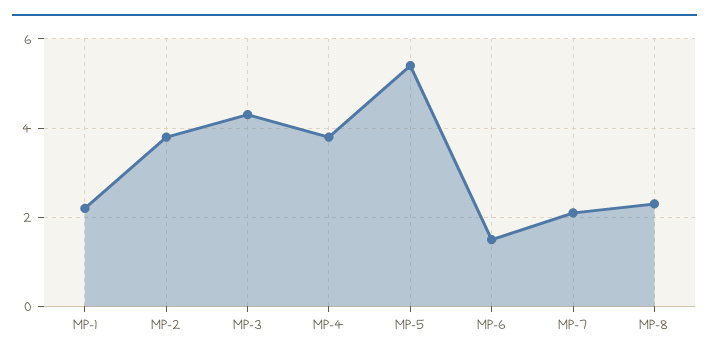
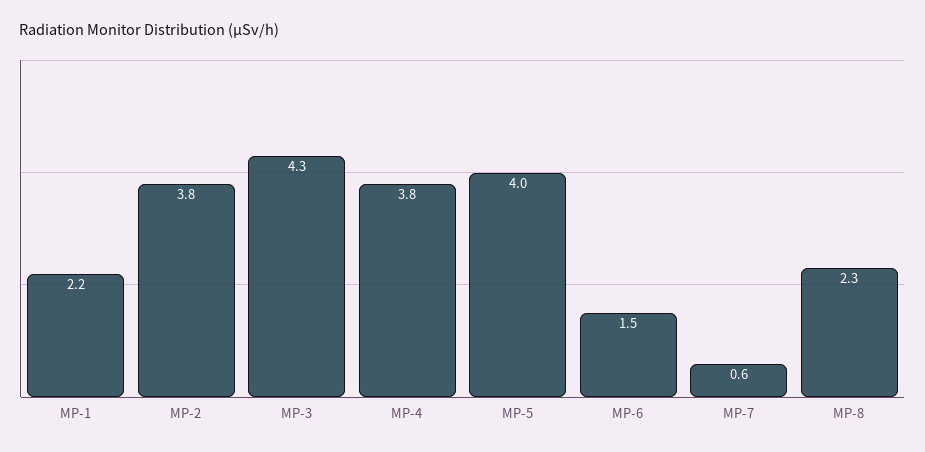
  {
    "MP-1": 2.2,
    "MP-2": 3.8,
    "MP-3": 4.3,
    "MP-4": 3.8,
-   "MP-5": 5.5,
+   "MP-5": 4,
    "MP-6": 1.5,
-   "MP-7": 2,
+   "MP-7": 0.6,
    "MP-8": 2.3
  }

